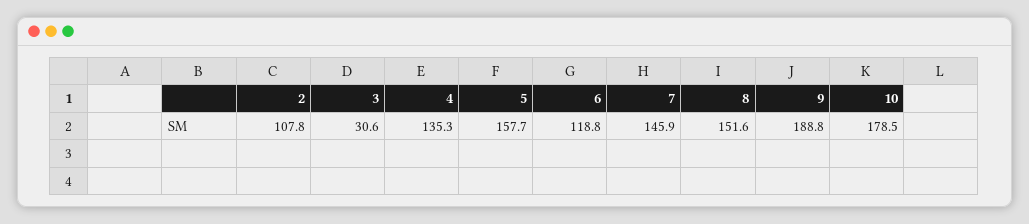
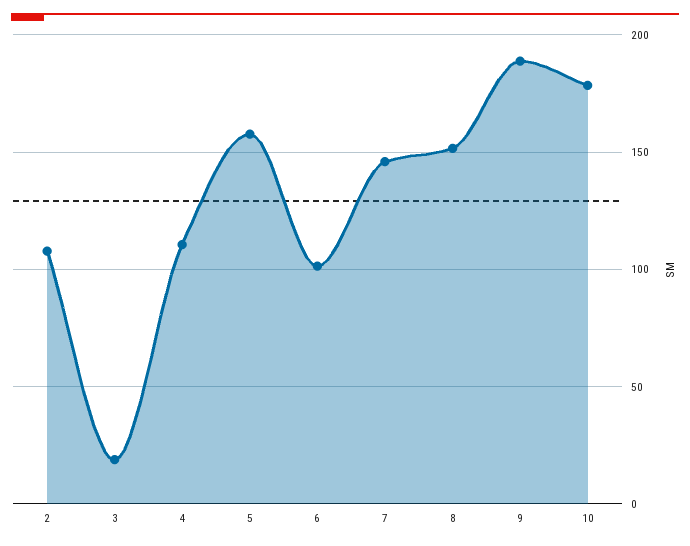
  {
    "2": 107.8,
-   "3": 30.6,
+   "3": 20,
-   "4": 135.3,
+   "4": 110,
    "5": 157.7,
-   "6": 118.8,
+   "6": 100,
    "7": 145.9,
    "8": 151.6,
    "9": 188.8,
    "10": 178.5
  }

